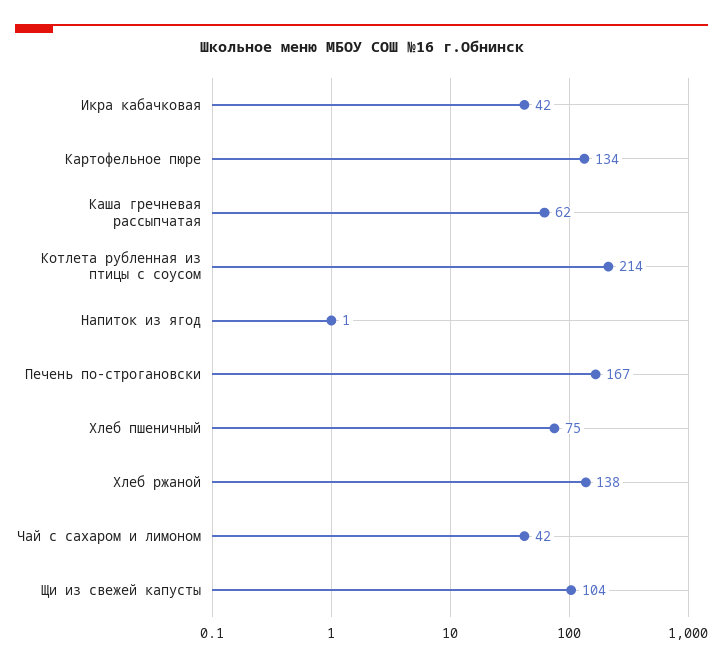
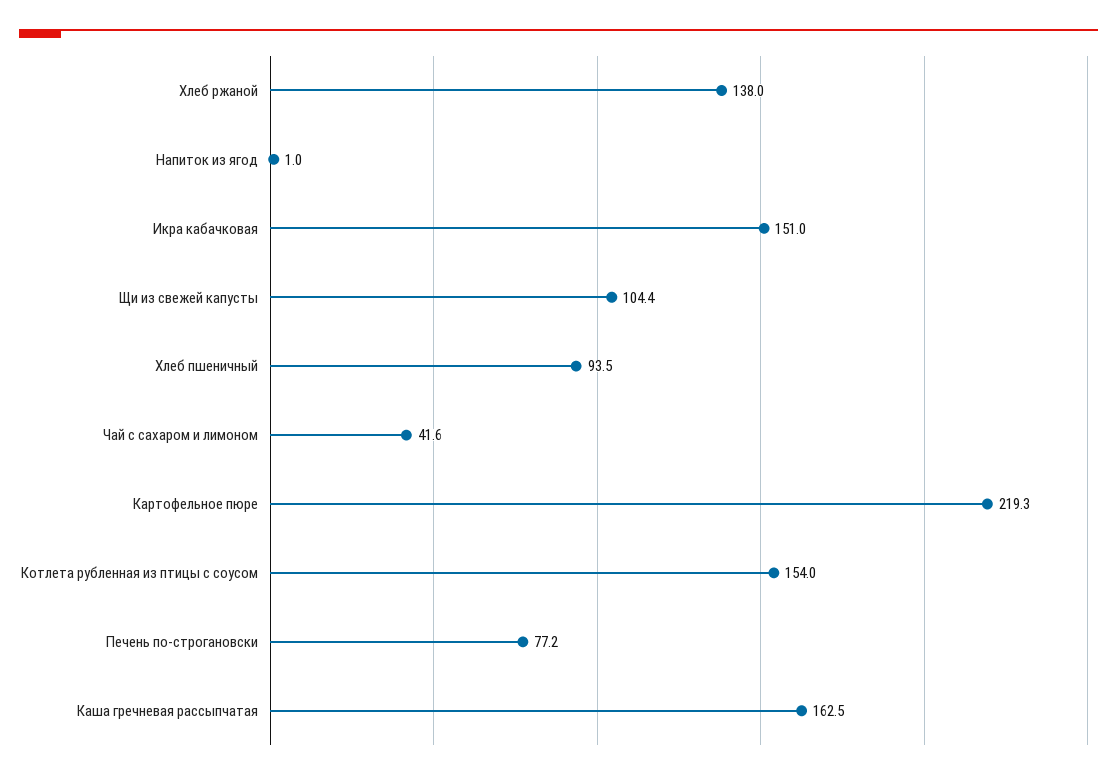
  {
-   "Икра кабачковая": 42,
+   "Икра кабачковая": 151,
-   "Картофельное пюре": 134,
+   "Картофельное пюре": 219.3,
-   "Каша гречневая рассыпчатая": 62,
+   "Каша гречневая рассыпчатая": 162.5,
-   "Котлета рубленная из птицы с соусом": 214,
+   "Котлета рубленная из птицы с соусом": 154,
    "Напиток из ягод": 1,
-   "Печень по-строгановски": 167,
+   "Печень по-строгановски": 77.2,
-   "Хлеб пшеничный": 75,
+   "Хлеб пшеничный": 93.5,
    "Хлеб ржаной": 138,
    "Чай с сахаром и лимоном": 41.6,
    "Щи из свежей капусты": 104.4
  }

